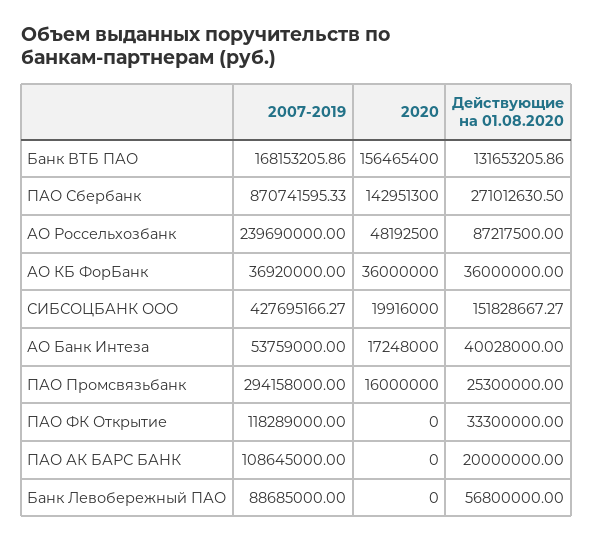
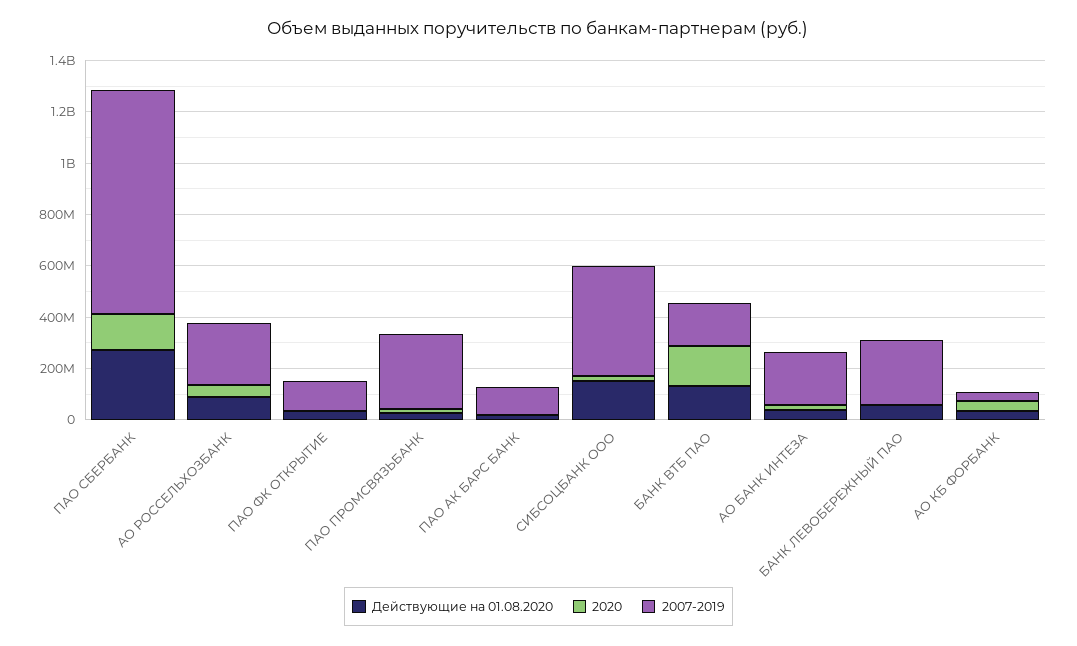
  {
    "2007-2019": {
      "Банк ВТБ ПАО": 168153205.86,
      "ПАО Сбербанк": 870741595.33,
      "АО Россельхозбанк": 239690000,
      "АО КБ ФорБанк": 36920000,
      "СИБСОЦБАНК ООО": 427695166.27,
-     "АО Банк Интеза": 53759000,
+     "АО Банк Интеза": 200000000,
      "ПАО Промсвязьбанк": 294158000,
      "ПАО ФК Открытие": 118289000,
      "ПАО АК БАРС БАНК": 108645000,
-     "Банк Левобережный ПАО": 88685000
+     "Банк Левобережный ПАО": 250000000
    },
    "2020": {
      "Банк ВТБ ПАО": 156465400,
      "ПАО Сбербанк": 142951300,
      "АО Россельхозбанк": 48192500,
      "АО КБ ФорБанк": 36000000,
      "СИБСОЦБАНК ООО": 19916000,
      "АО Банк Интеза": 17248000,
      "ПАО Промсвязьбанк": 16000000,
      "ПАО ФК Открытие": 0,
      "ПАО АК БАРС БАНК": 0,
      "Банк Левобережный ПАО": 0
    },
    "Действующие на 01.08.2020": {
      "Банк ВТБ ПАО": 131653205.86,
      "ПАО Сбербанк": 271012630.5,
      "АО Россельхозбанк": 87217500,
      "АО КБ ФорБанк": 36000000,
      "СИБСОЦБАНК ООО": 151828667.27,
      "АО Банк Интеза": 40028000,
      "ПАО Промсвязьбанк": 25300000,
      "ПАО ФК Открытие": 33300000,
      "ПАО АК БАРС БАНК": 20000000,
      "Банк Левобережный ПАО": 56800000
    }
  }

